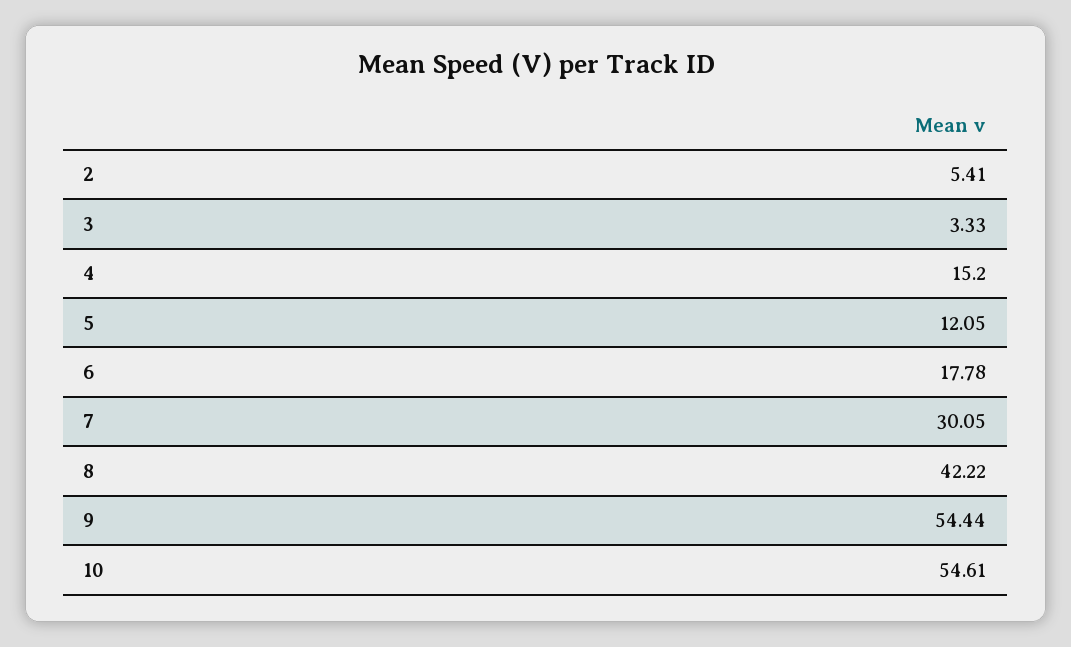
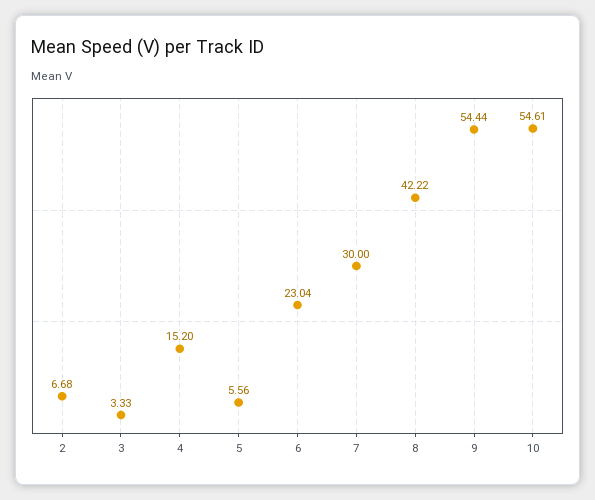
  {
-   "2": 5.41,
+   "2": 6.68,
    "3": 3.33,
    "4": 15.2,
-   "5": 12.05,
+   "5": 5.56,
-   "6": 17.78,
+   "6": 23.04,
-   "7": 30.05,
+   "7": 30,
    "8": 42.22,
    "9": 54.44,
    "10": 54.61
  }

